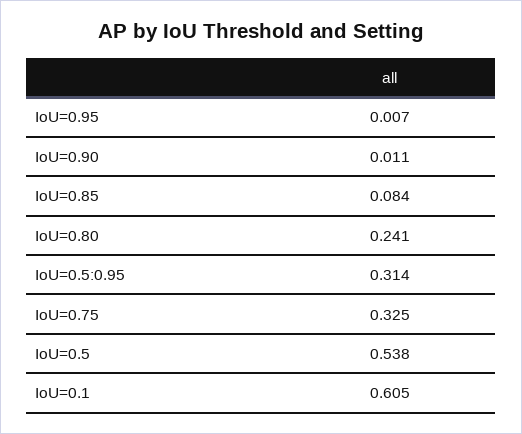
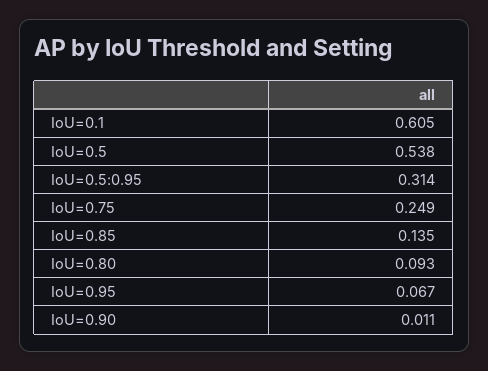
  {
-   "IoU=0.95": 0.007,
+   "IoU=0.95": 0.067,
    "IoU=0.90": 0.011,
-   "IoU=0.85": 0.084,
+   "IoU=0.85": 0.135,
-   "IoU=0.80": 0.241,
+   "IoU=0.80": 0.093,
    "IoU=0.5:0.95": 0.314,
-   "IoU=0.75": 0.325,
+   "IoU=0.75": 0.249,
    "IoU=0.5": 0.538,
    "IoU=0.1": 0.605
  }

